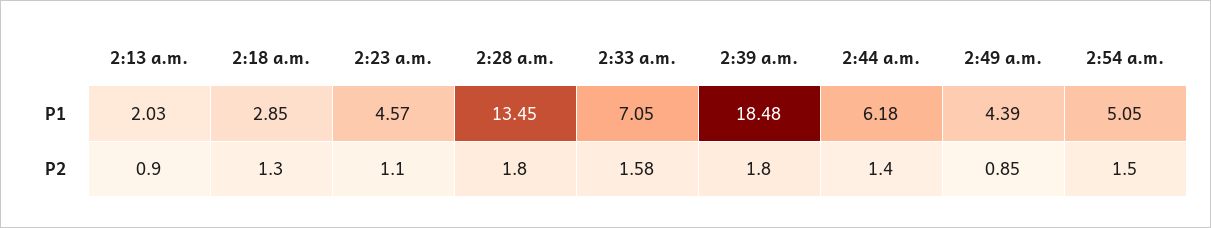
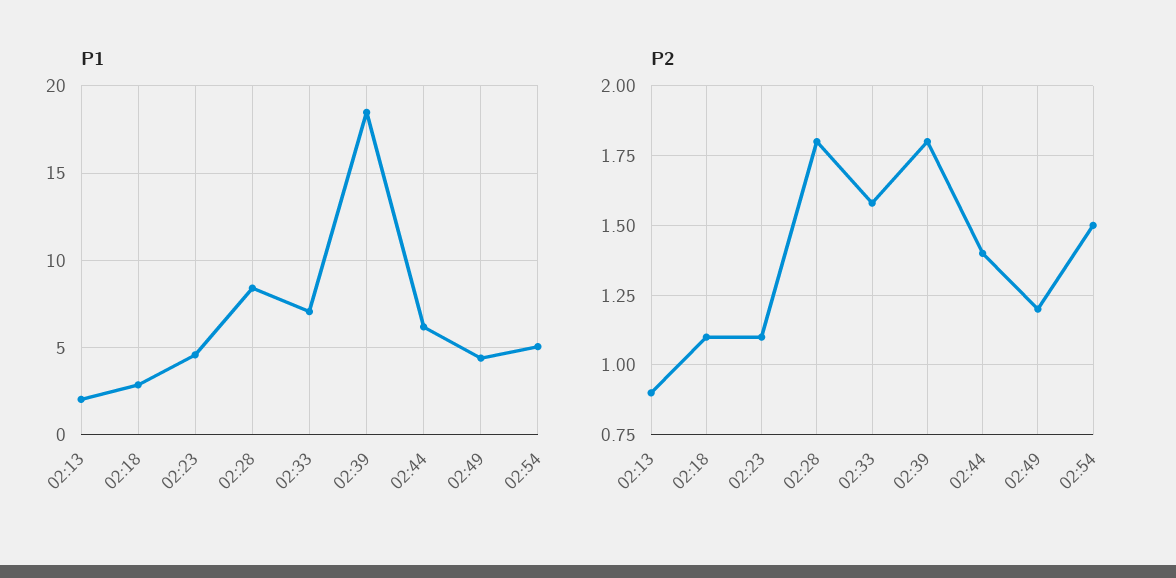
  {
    "P1": {
      "2:13 a.m.": 2.03,
      "2:18 a.m.": 2.85,
      "2:23 a.m.": 4.57,
-     "2:28 a.m.": 13.45,
+     "2:28 a.m.": 8.5,
      "2:33 a.m.": 7.05,
      "2:39 a.m.": 18.48,
      "2:44 a.m.": 6.18,
      "2:49 a.m.": 4.39,
      "2:54 a.m.": 5.05
    },
    "P2": {
      "2:13 a.m.": 0.9,
-     "2:18 a.m.": 1.3,
+     "2:18 a.m.": 1.1,
      "2:23 a.m.": 1.1,
      "2:28 a.m.": 1.8,
      "2:33 a.m.": 1.58,
      "2:39 a.m.": 1.8,
      "2:44 a.m.": 1.4,
-     "2:49 a.m.": 0.85,
+     "2:49 a.m.": 1.2,
      "2:54 a.m.": 1.5
    }
  }

